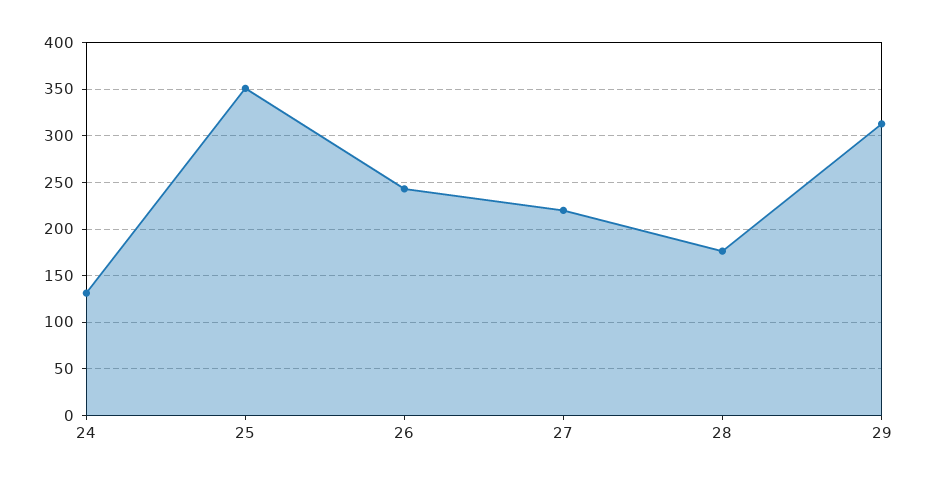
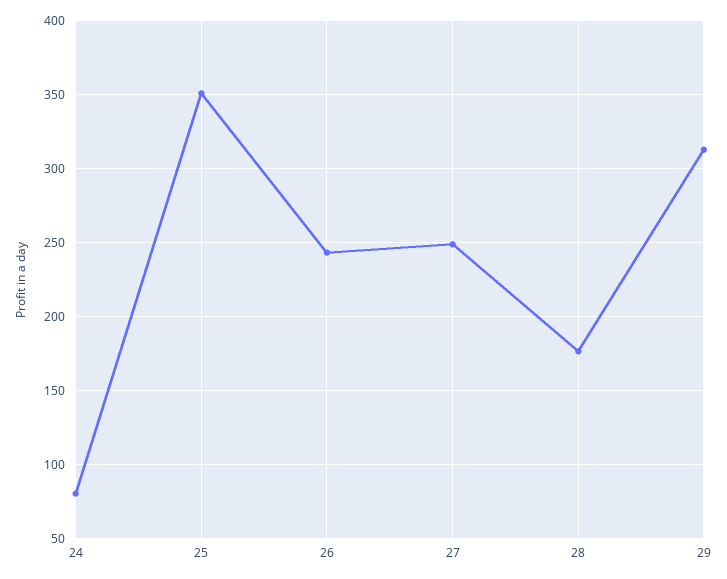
  {
-   "24": 130,
+   "24": 80,
    "25": 350,
    "26": 245,
-   "27": 220,
+   "27": 250,
    "28": 175,
    "29": 315
  }

